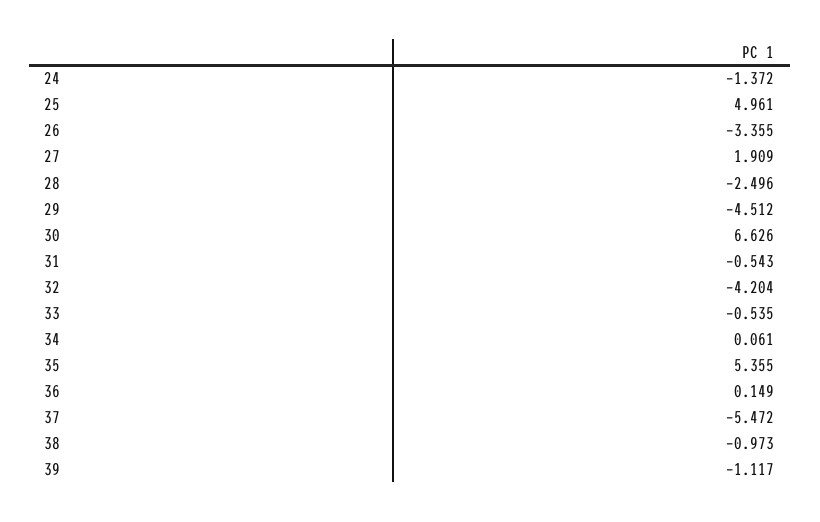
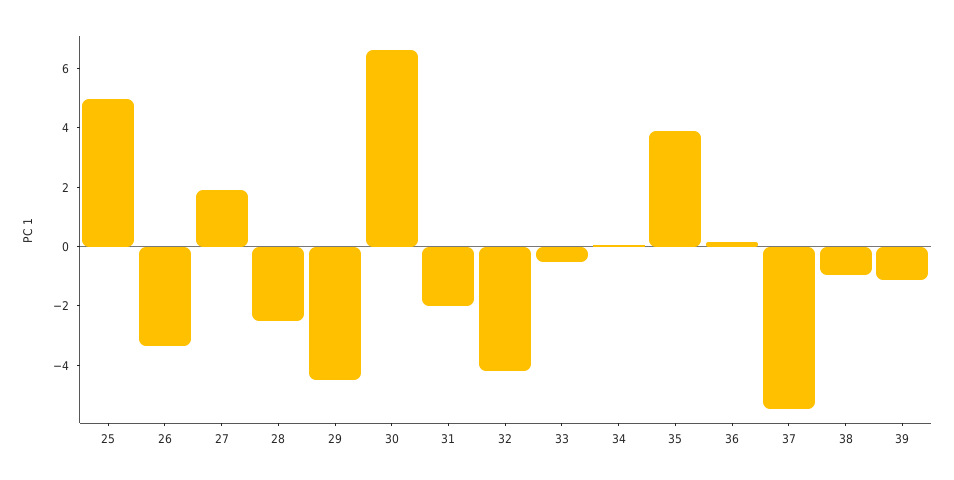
  {
-   "24": -1.372,
    "25": 4.961,
    "26": -3.355,
    "27": 1.909,
    "28": -2.496,
    "29": -4.512,
    "30": 6.626,
-   "31": -0.543,
+   "31": -2,
    "32": -4.204,
    "33": -0.535,
    "34": 0.061,
-   "35": 5.355,
+   "35": 4,
    "36": 0.149,
    "37": -5.472,
    "38": -0.973,
    "39": -1.117
  }

